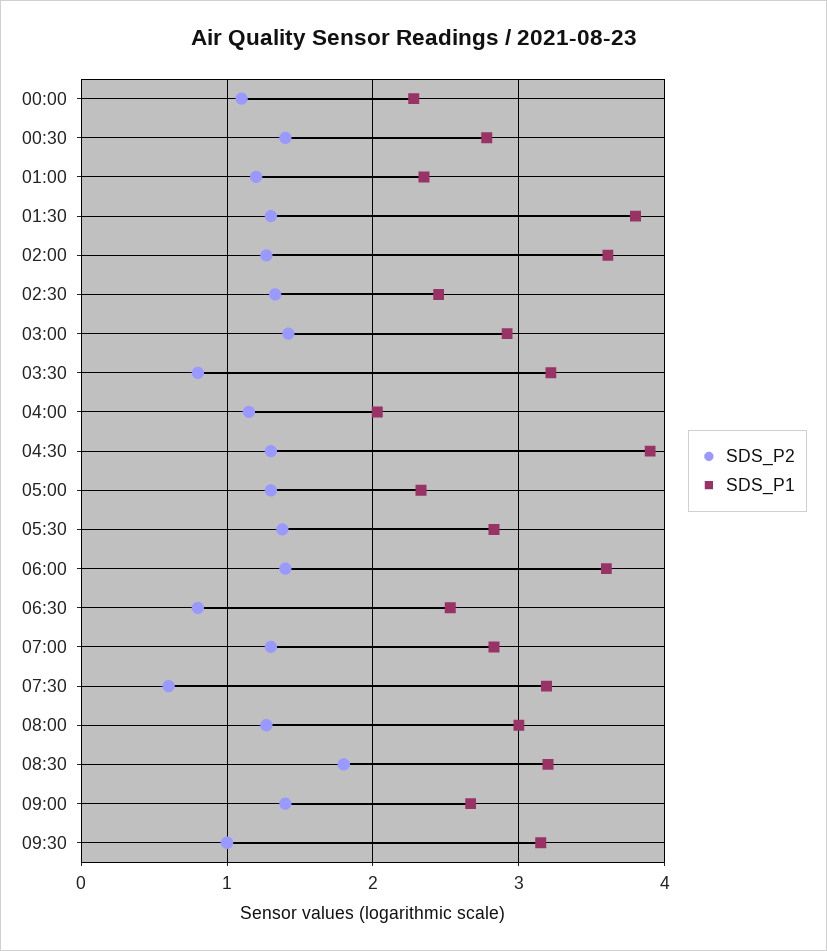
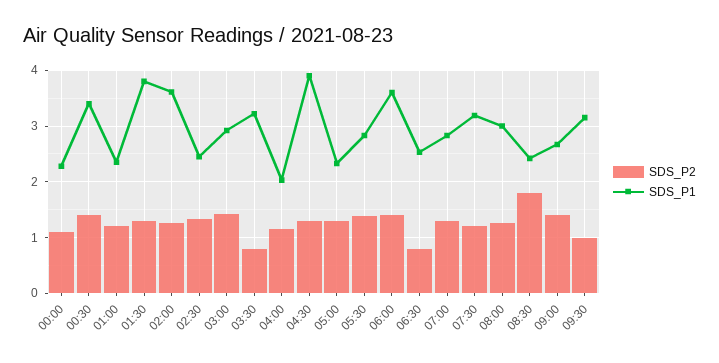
  {
    "SDS_P2": {
      "00:00": 1.1,
      "00:30": 1.4,
      "01:00": 1.2,
      "01:30": 1.3,
      "02:00": 1.3,
      "02:30": 1.3,
      "03:00": 1.4,
      "03:30": 0.8,
      "04:00": 1.2,
      "04:30": 1.3,
      "05:00": 1.3,
      "05:30": 1.4,
      "06:00": 1.4,
      "06:30": 0.8,
      "07:00": 1.3,
-     "07:30": 0.6,
+     "07:30": 1.2,
      "08:00": 1.3,
      "08:30": 1.8,
      "09:00": 1.4,
      "09:30": 1
    },
    "SDS_P1": {
      "00:00": 2.3,
-     "00:30": 2.8,
+     "00:30": 3.4,
      "01:00": 2.4,
      "01:30": 3.8,
      "02:00": 3.6,
      "02:30": 2.5,
      "03:00": 2.9,
      "03:30": 3.2,
      "04:00": 2,
      "04:30": 3.9,
      "05:00": 2.3,
      "05:30": 2.8,
      "06:00": 3.6,
      "06:30": 2.5,
      "07:00": 2.8,
      "07:30": 3.2,
      "08:00": 3,
-     "08:30": 3.2,
+     "08:30": 2.4,
      "09:00": 2.7,
      "09:30": 3.2
    }
  }

